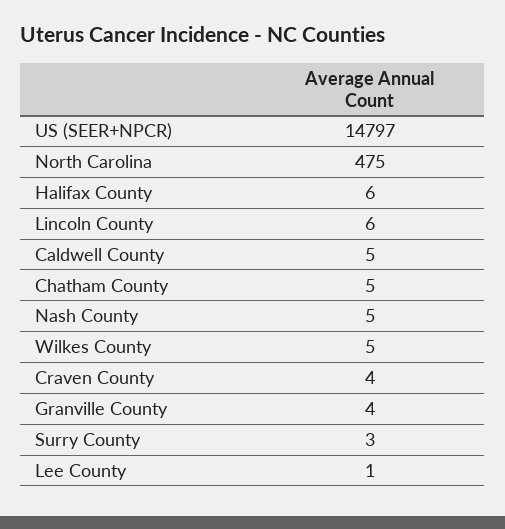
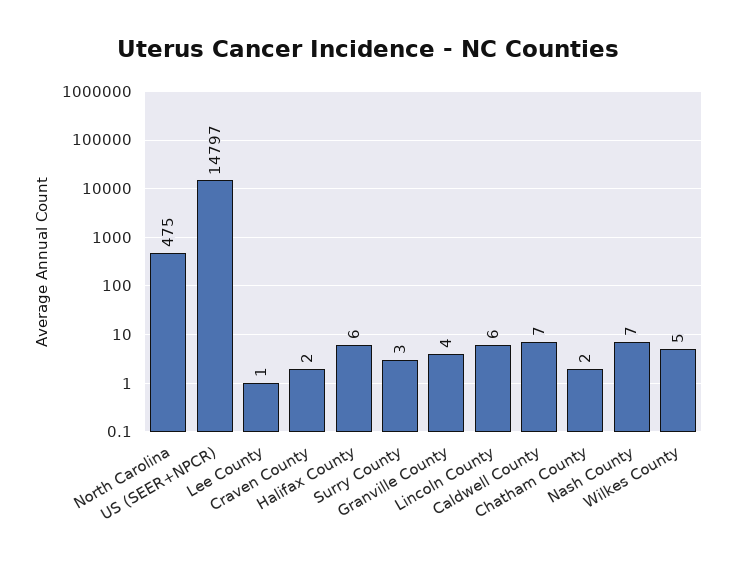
  {
    "US (SEER+NPCR)": 14797,
    "North Carolina": 475,
    "Halifax County": 6,
    "Lincoln County": 6,
-   "Caldwell County": 5,
+   "Caldwell County": 7,
-   "Chatham County": 5,
+   "Chatham County": 2,
-   "Nash County": 5,
+   "Nash County": 7,
    "Wilkes County": 5,
-   "Craven County": 4,
+   "Craven County": 2,
    "Granville County": 4,
    "Surry County": 3,
    "Lee County": 1
  }

